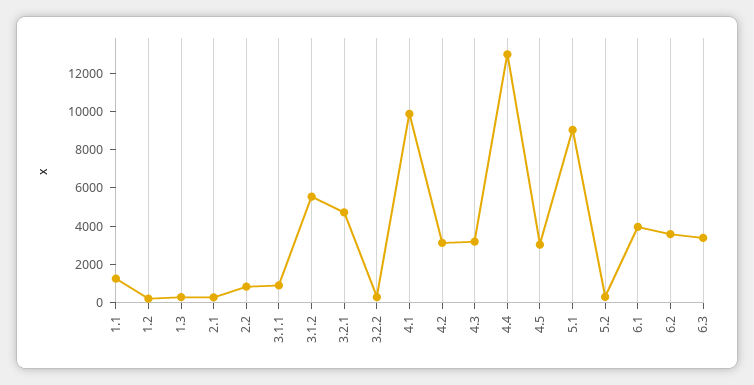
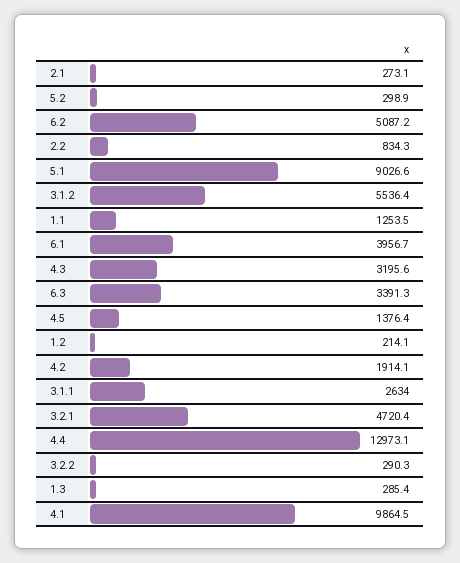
  {
    "1.1": 1253.5,
    "1.2": 214.1,
    "1.3": 285.4,
    "2.1": 273.1,
    "2.2": 834.3,
-   "3.1.1": 1000,
+   "3.1.1": 2634,
    "3.1.2": 5536.4,
    "3.2.1": 4720.4,
    "3.2.2": 290.3,
    "4.1": 9864.5,
-   "4.2": 3000,
+   "4.2": 1914.1,
    "4.3": 3195.6,
    "4.4": 12973.1,
-   "4.5": 3000,
+   "4.5": 1376.4,
    "5.1": 9026.6,
    "5.2": 298.9,
    "6.1": 3956.7,
-   "6.2": 3500,
+   "6.2": 5087.2,
    "6.3": 3391.3
  }

